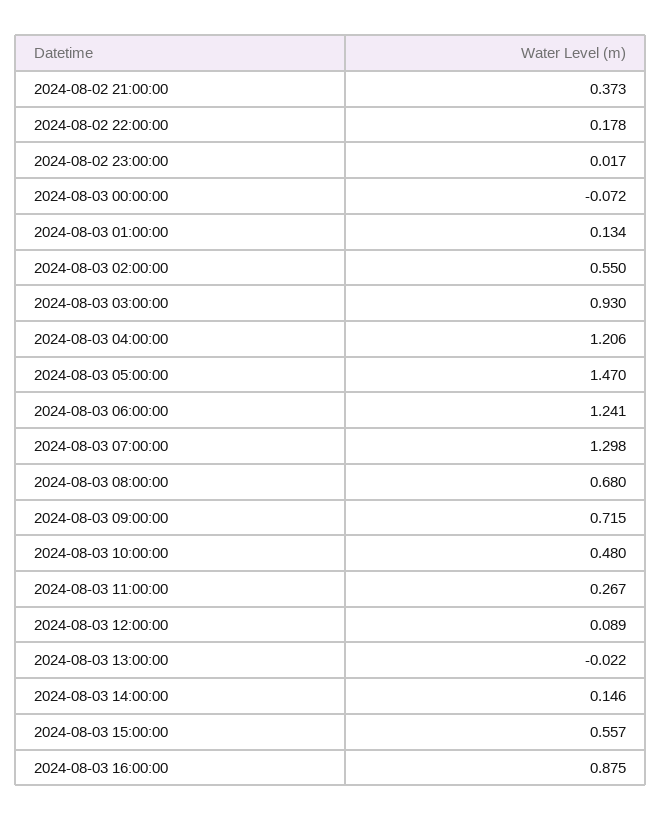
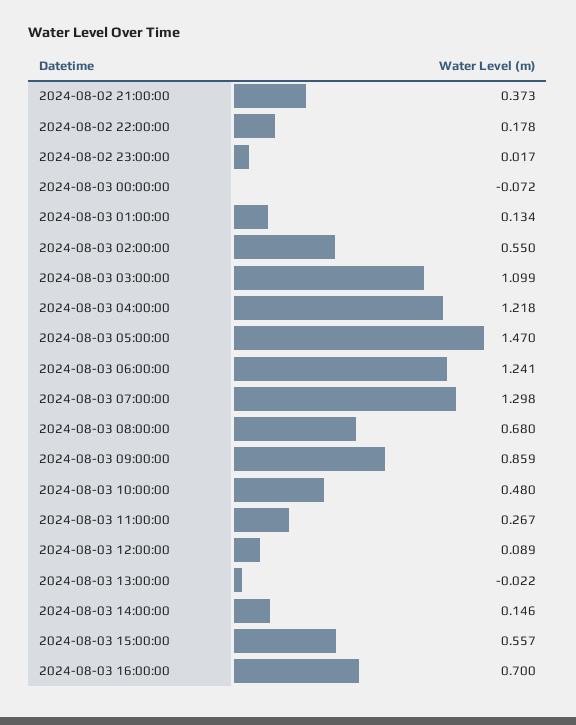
  {
    "2024-08-02 21:00:00": 0.373,
    "2024-08-02 22:00:00": 0.178,
    "2024-08-02 23:00:00": 0.017,
    "2024-08-03 00:00:00": -0.072,
    "2024-08-03 01:00:00": 0.134,
    "2024-08-03 02:00:00": 0.55,
-   "2024-08-03 03:00:00": 0.93,
+   "2024-08-03 03:00:00": 1.099,
-   "2024-08-03 04:00:00": 1.206,
+   "2024-08-03 04:00:00": 1.218,
    "2024-08-03 05:00:00": 1.47,
    "2024-08-03 06:00:00": 1.241,
    "2024-08-03 07:00:00": 1.298,
    "2024-08-03 08:00:00": 0.68,
-   "2024-08-03 09:00:00": 0.715,
+   "2024-08-03 09:00:00": 0.859,
    "2024-08-03 10:00:00": 0.48,
    "2024-08-03 11:00:00": 0.267,
    "2024-08-03 12:00:00": 0.089,
    "2024-08-03 13:00:00": -0.022,
    "2024-08-03 14:00:00": 0.146,
    "2024-08-03 15:00:00": 0.557,
-   "2024-08-03 16:00:00": 0.875
+   "2024-08-03 16:00:00": 0.7
  }

